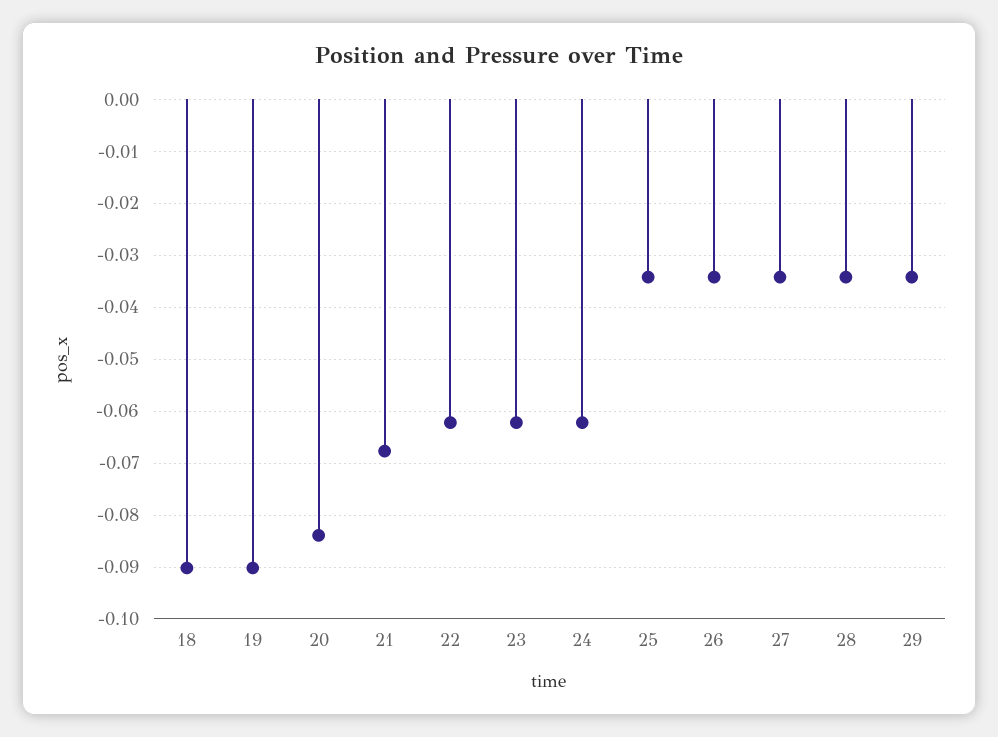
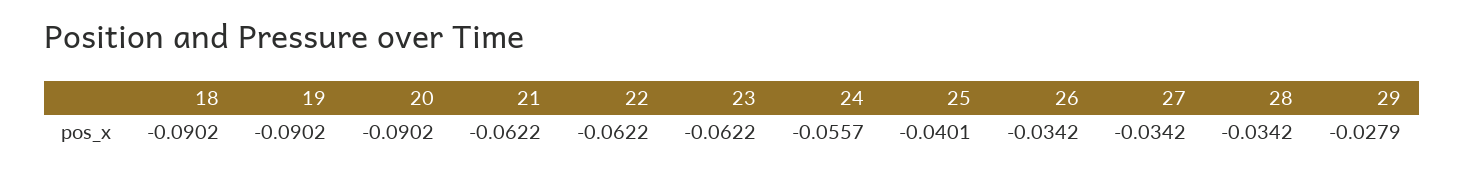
  {
    "18": -0.0902,
    "19": -0.0902,
-   "20": -0.084,
+   "20": -0.0902,
-   "21": -0.068,
+   "21": -0.0622,
    "22": -0.0622,
    "23": -0.0622,
-   "24": -0.062,
+   "24": -0.0557,
-   "25": -0.034,
+   "25": -0.0401,
    "26": -0.0342,
    "27": -0.0342,
    "28": -0.0342,
-   "29": -0.034
+   "29": -0.0279
  }

